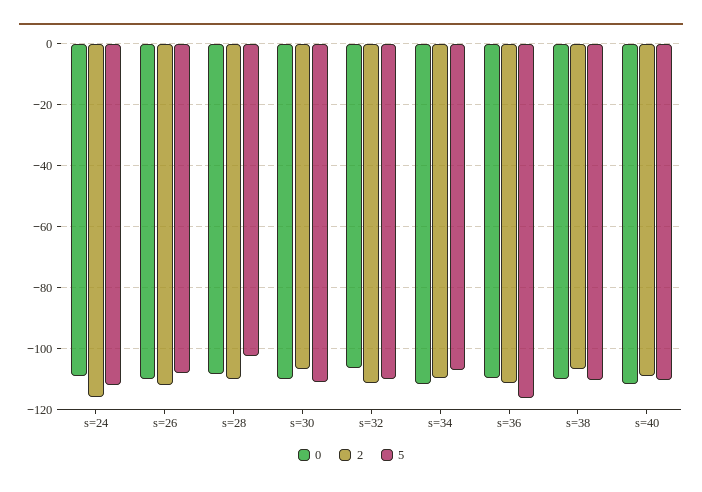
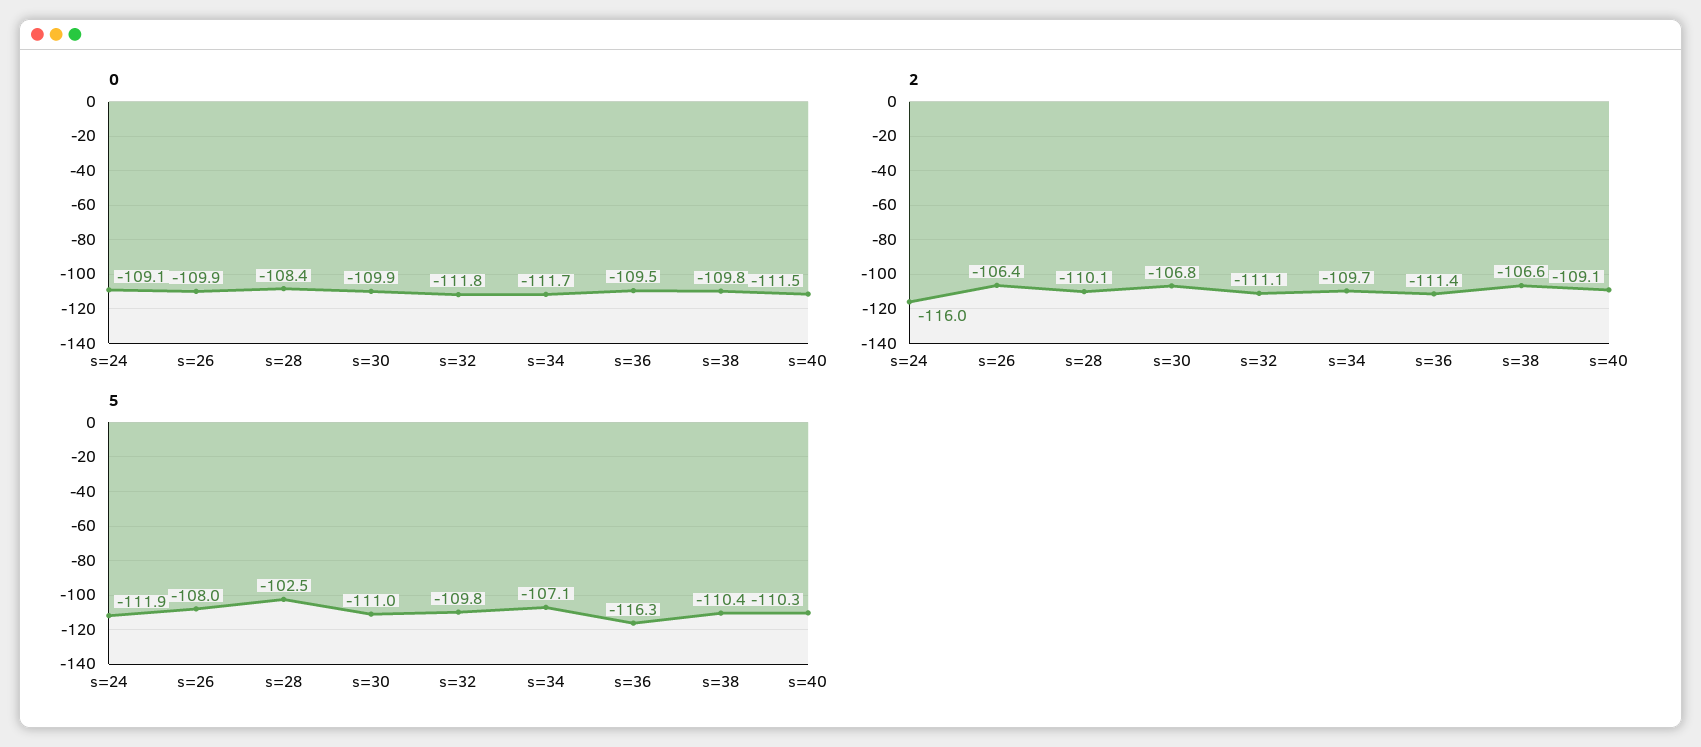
  {
    "0": {
      "s=24": -109.1,
      "s=26": -109.9,
      "s=28": -108.4,
      "s=30": -109.9,
-     "s=32": -106,
+     "s=32": -111.8,
      "s=34": -111.7,
      "s=36": -109.5,
      "s=38": -109.8,
      "s=40": -111.5
    },
    "2": {
      "s=24": -116,
-     "s=26": -112,
+     "s=26": -106.4,
      "s=28": -110.1,
      "s=30": -106.8,
      "s=32": -111.1,
      "s=34": -109.7,
      "s=36": -111.4,
      "s=38": -106.6,
      "s=40": -109.1
    },
    "5": {
      "s=24": -111.9,
      "s=26": -108,
      "s=28": -102.5,
      "s=30": -111,
      "s=32": -109.8,
      "s=34": -107.1,
      "s=36": -116.3,
      "s=38": -110.4,
      "s=40": -110.3
    }
  }

